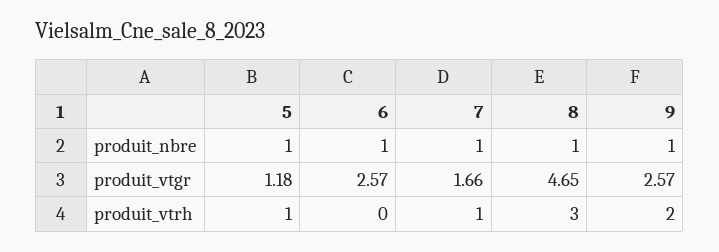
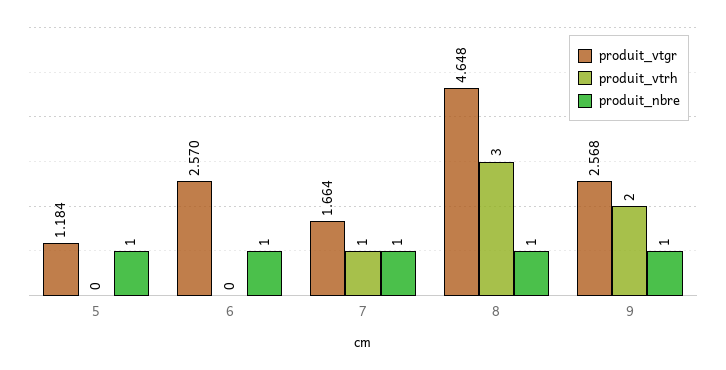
  {
    "produit_nbre": {
      "5": 1,
      "6": 1,
      "7": 1,
      "8": 1,
      "9": 1
    },
    "produit_vtgr": {
      "5": 1.184,
      "6": 2.57,
      "7": 1.664,
      "8": 4.648,
      "9": 2.568
    },
    "produit_vtrh": {
-     "5": 1,
+     "5": 0,
      "6": 0,
      "7": 1,
      "8": 3,
      "9": 2
    }
  }

